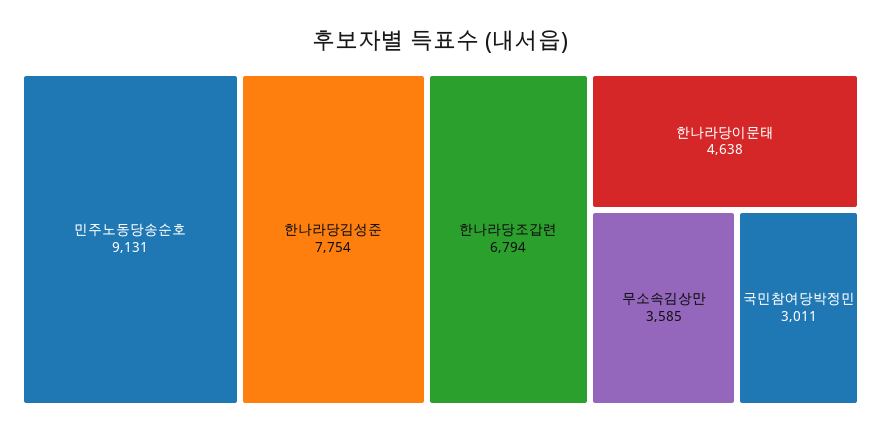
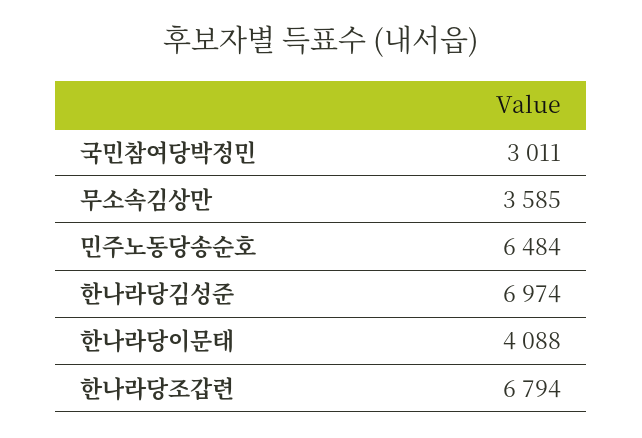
  {
-   "민주노동당송순호": 9131,
+   "민주노동당송순호": 6484,
-   "한나라당김성준": 7754,
+   "한나라당김성준": 6974,
    "한나라당조갑련": 6794,
-   "한나라당이문태": 4638,
+   "한나라당이문태": 4088,
    "무소속김상만": 3585,
    "국민참여당박정민": 3011
  }

